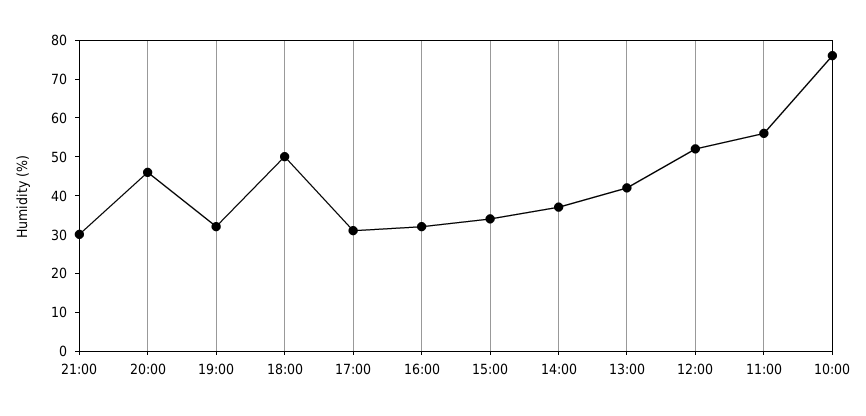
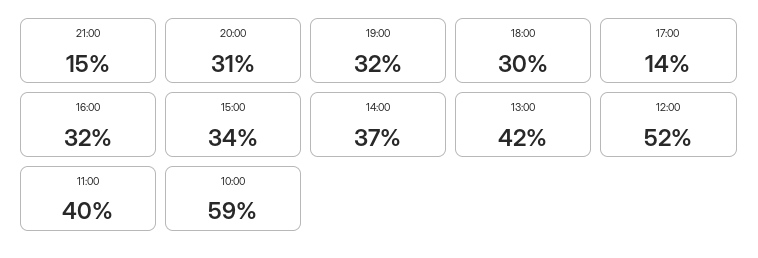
  {
-   "21:00": 30,
+   "21:00": 15,
-   "20:00": 45,
+   "20:00": 31,
    "19:00": 32,
-   "18:00": 50,
+   "18:00": 30,
-   "17:00": 30,
+   "17:00": 14,
    "16:00": 32,
    "15:00": 34,
    "14:00": 37,
    "13:00": 42,
    "12:00": 52,
-   "11:00": 55,
+   "11:00": 40,
-   "10:00": 75
+   "10:00": 59
  }

